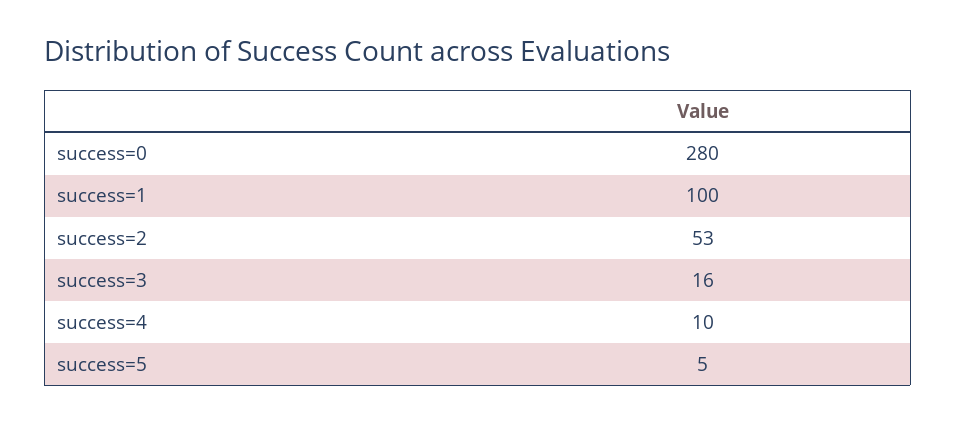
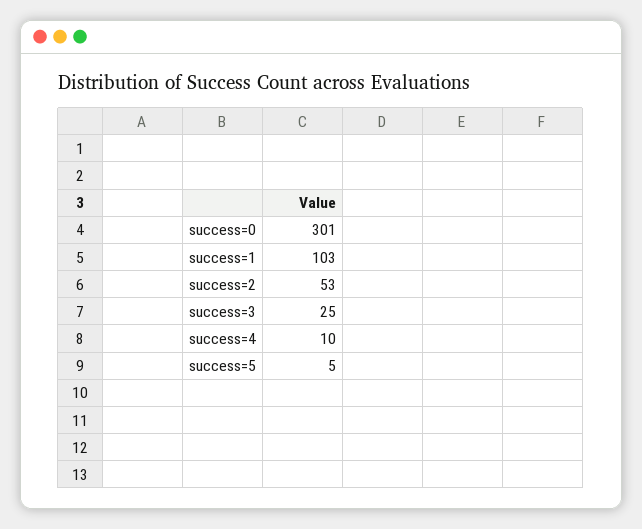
  {
-   "success=0": 280,
+   "success=0": 301,
-   "success=1": 100,
+   "success=1": 103,
    "success=2": 53,
-   "success=3": 16,
+   "success=3": 25,
    "success=4": 10,
    "success=5": 5
  }

